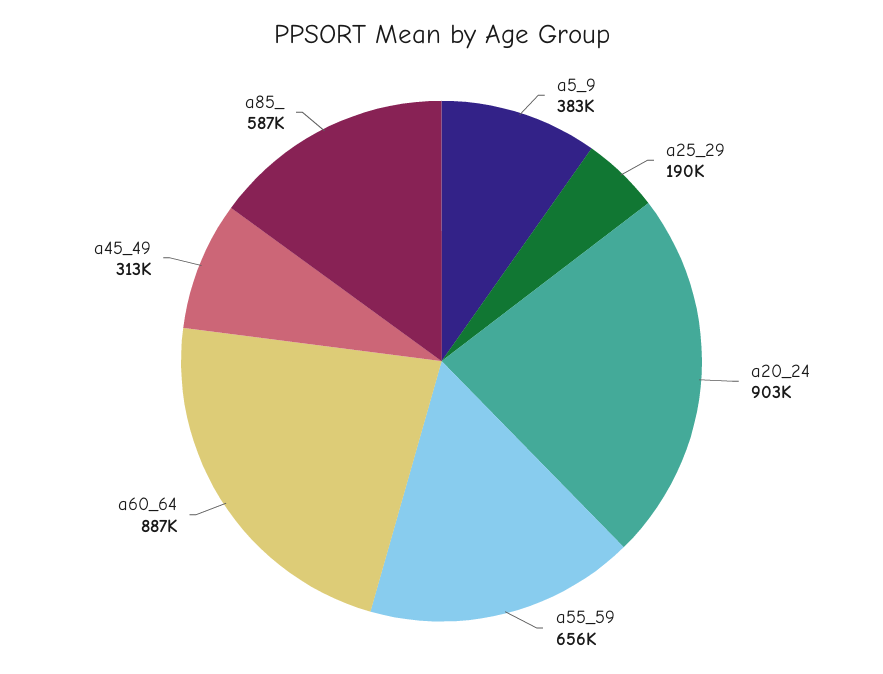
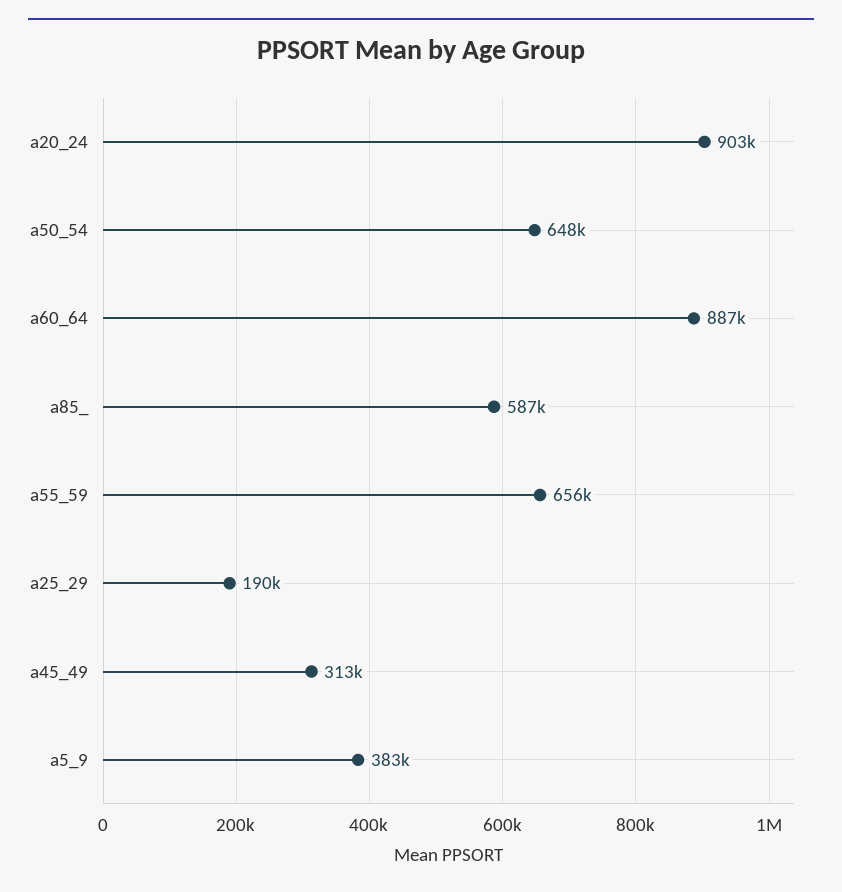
  {
    "a5_9": 383000,
    "a25_29": 190000,
    "a20_24": 903000,
    "a55_59": 656000,
    "a60_64": 887000,
    "a45_49": 313000,
-   "a85_": 587000
+   "a85_": 587000,
+   "a50_54": 648000
  }

